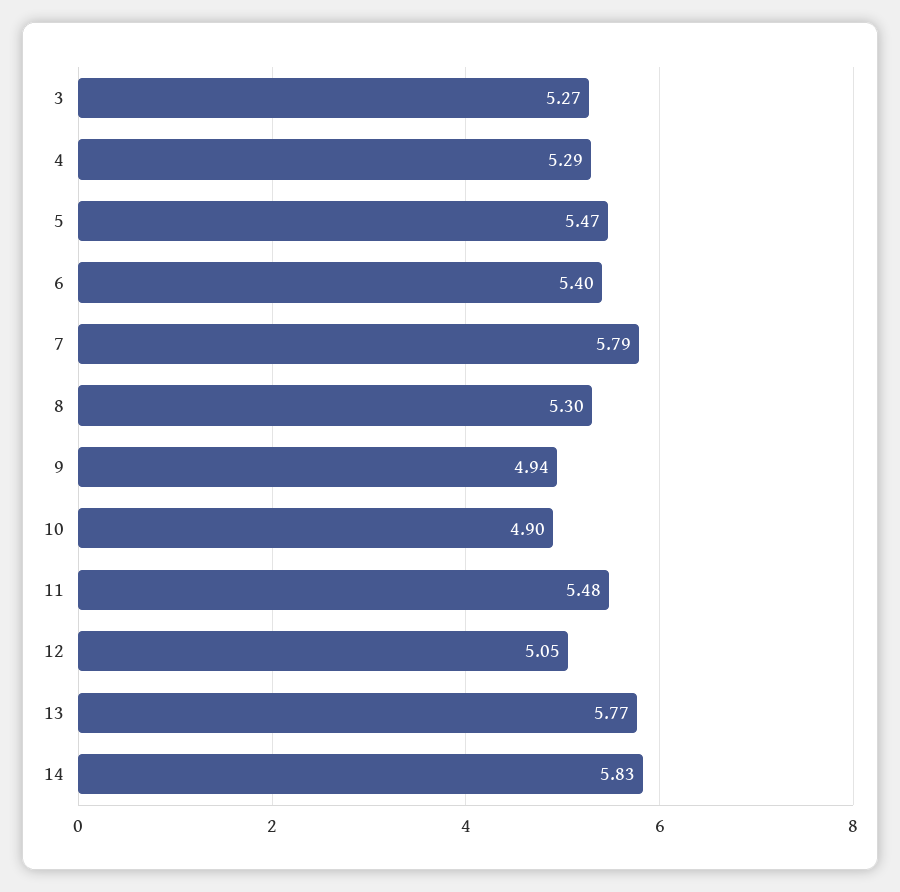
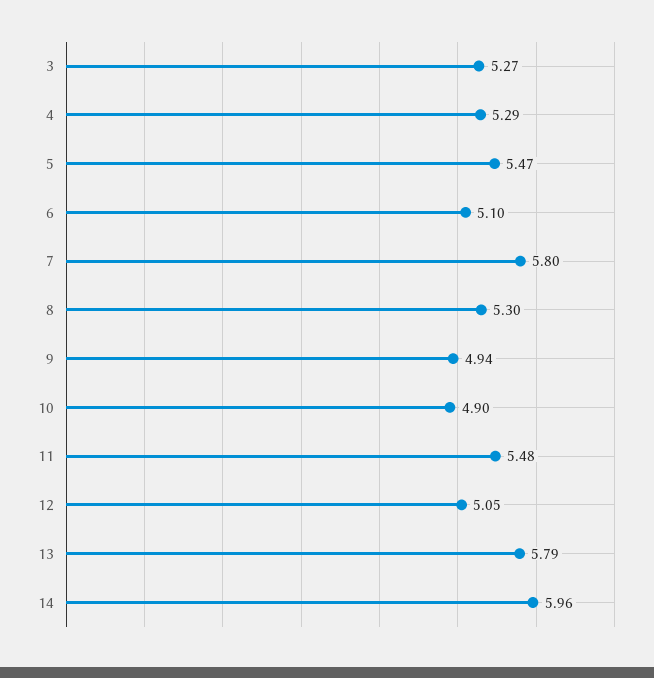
  {
    "3": 5.27,
    "4": 5.29,
    "5": 5.47,
-   "6": 5.4,
+   "6": 5.1,
-   "7": 5.79,
+   "7": 5.8,
    "8": 5.3,
    "9": 4.94,
    "10": 4.9,
    "11": 5.48,
    "12": 5.05,
-   "13": 5.77,
+   "13": 5.79,
-   "14": 5.83
+   "14": 5.96
  }

